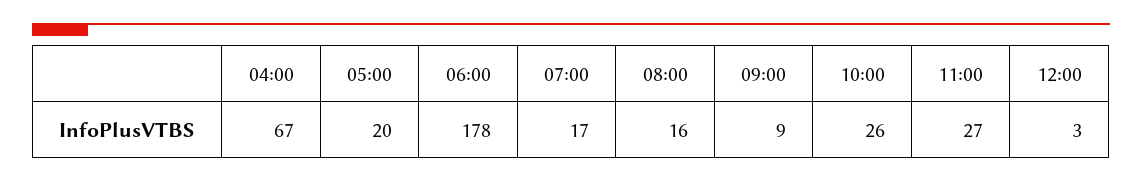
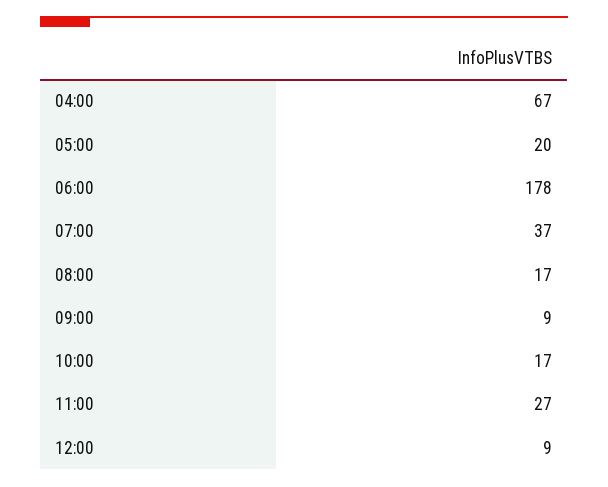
  {
    "04:00": 67,
    "05:00": 20,
    "06:00": 178,
-   "07:00": 17,
+   "07:00": 37,
-   "08:00": 16,
+   "08:00": 17,
    "09:00": 9,
-   "10:00": 26,
+   "10:00": 17,
    "11:00": 27,
-   "12:00": 3
+   "12:00": 9
  }

